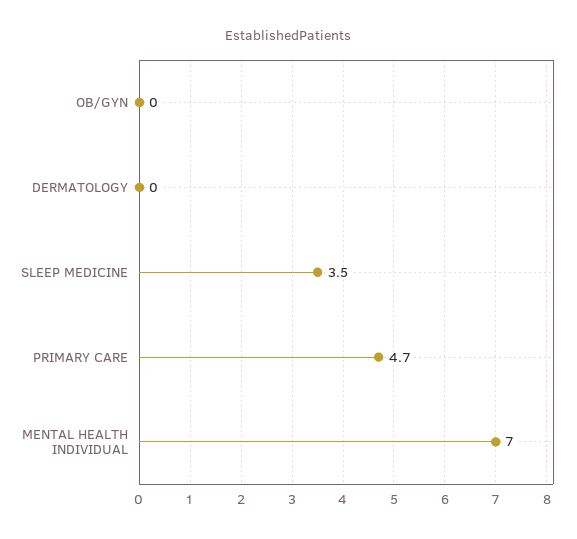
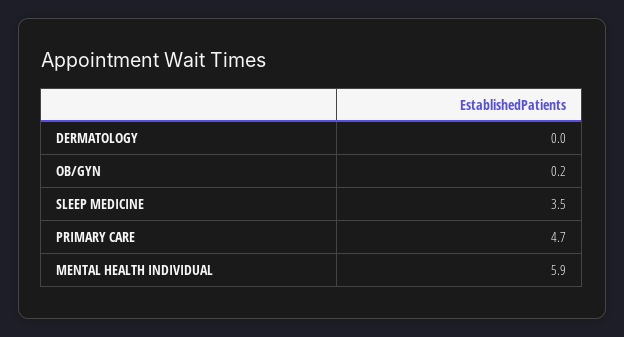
  {
-   "OB/GYN": 0,
+   "OB/GYN": 0.2,
    "DERMATOLOGY": 0,
    "SLEEP MEDICINE": 3.5,
    "PRIMARY CARE": 4.7,
-   "MENTAL HEALTH INDIVIDUAL": 7
+   "MENTAL HEALTH INDIVIDUAL": 5.9
  }

